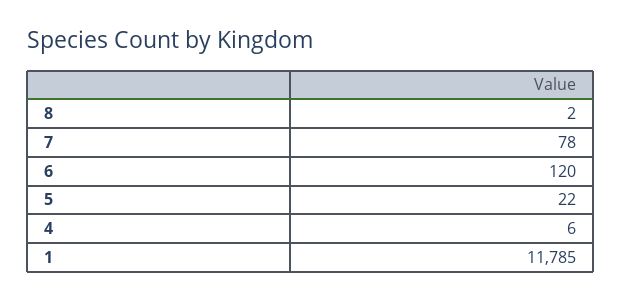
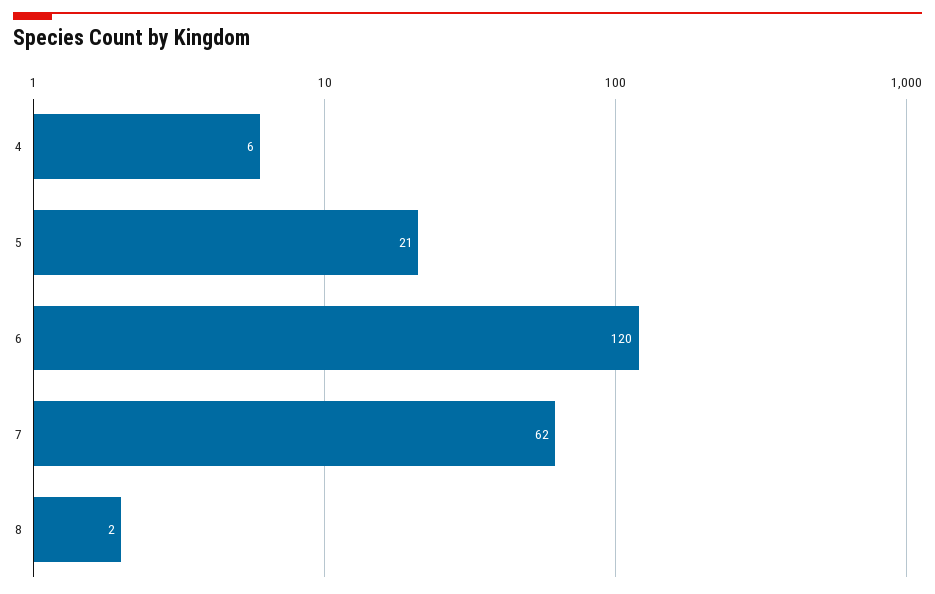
  {
    "8": 2,
-   "7": 78,
+   "7": 62,
    "6": 120,
-   "5": 22,
+   "5": 21,
-   "4": 6,
+   "4": 6
-   "1": 11785
  }

